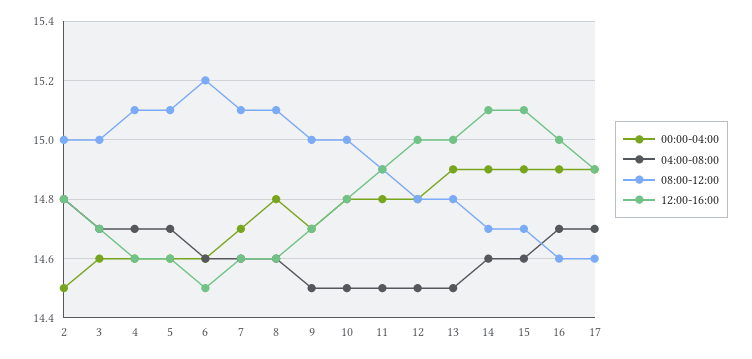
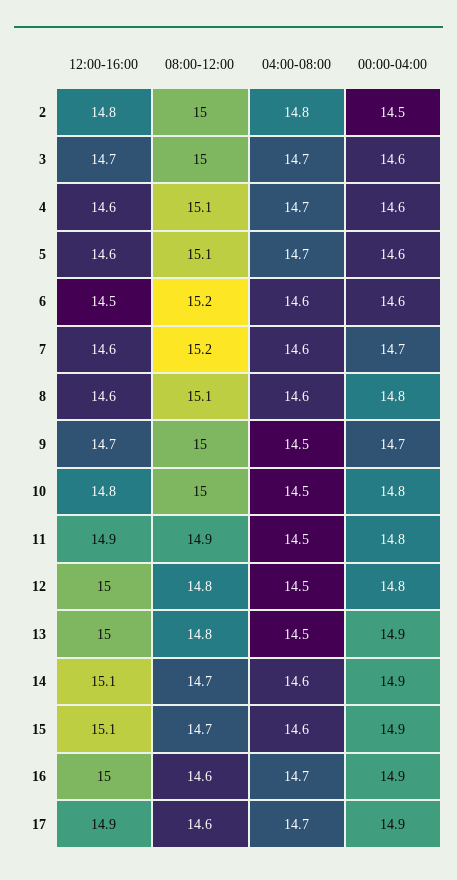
  {
    "00:00-04:00": {
      "2": 14.5,
      "3": 14.6,
      "4": 14.6,
      "5": 14.6,
      "6": 14.6,
      "7": 14.7,
      "8": 14.8,
      "9": 14.7,
      "10": 14.8,
      "11": 14.8,
      "12": 14.8,
      "13": 14.9,
      "14": 14.9,
      "15": 14.9,
      "16": 14.9,
      "17": 14.9
    },
    "04:00-08:00": {
      "2": 14.8,
      "3": 14.7,
      "4": 14.7,
      "5": 14.7,
      "6": 14.6,
      "7": 14.6,
      "8": 14.6,
      "9": 14.5,
      "10": 14.5,
      "11": 14.5,
      "12": 14.5,
      "13": 14.5,
      "14": 14.6,
      "15": 14.6,
      "16": 14.7,
      "17": 14.7
    },
    "08:00-12:00": {
      "2": 15,
      "3": 15,
      "4": 15.1,
      "5": 15.1,
      "6": 15.2,
-     "7": 15.1,
+     "7": 15.2,
      "8": 15.1,
      "9": 15,
      "10": 15,
      "11": 14.9,
      "12": 14.8,
      "13": 14.8,
      "14": 14.7,
      "15": 14.7,
      "16": 14.6,
      "17": 14.6
    },
    "12:00-16:00": {
      "2": 14.8,
      "3": 14.7,
      "4": 14.6,
      "5": 14.6,
      "6": 14.5,
      "7": 14.6,
      "8": 14.6,
      "9": 14.7,
      "10": 14.8,
      "11": 14.9,
      "12": 15,
      "13": 15,
      "14": 15.1,
      "15": 15.1,
      "16": 15,
      "17": 14.9
    }
  }

